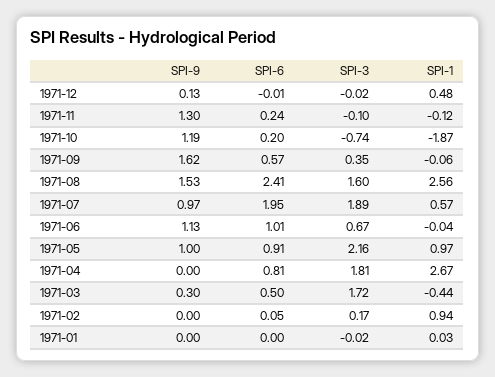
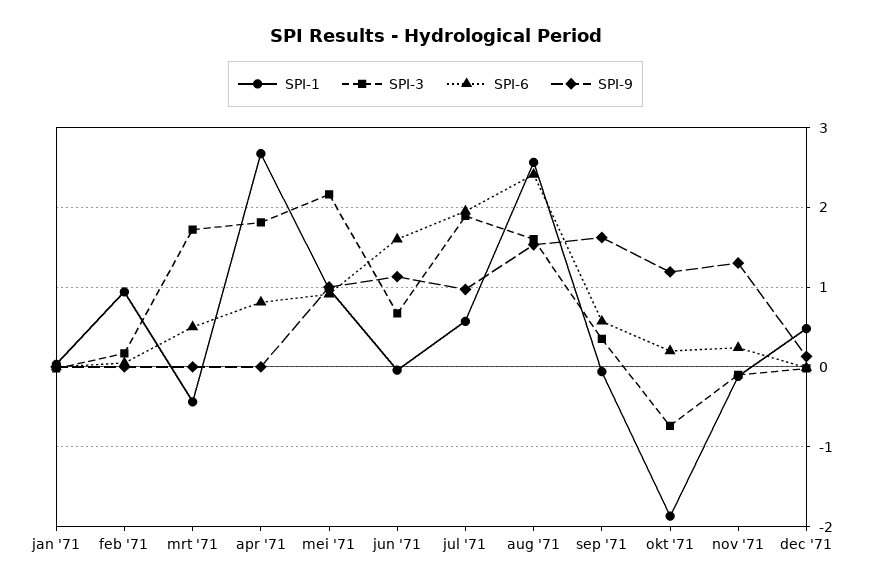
  {
    "SPI-9": {
      "1971-12": 0.13,
      "1971-11": 1.3,
      "1971-10": 1.19,
      "1971-09": 1.62,
      "1971-08": 1.53,
      "1971-07": 0.97,
      "1971-06": 1.13,
      "1971-05": 1,
      "1971-04": 0,
-     "1971-03": 0.3,
+     "1971-03": 0,
      "1971-02": 0,
      "1971-01": 0
    },
    "SPI-6": {
      "1971-12": -0.01,
      "1971-11": 0.24,
      "1971-10": 0.2,
      "1971-09": 0.57,
      "1971-08": 2.41,
      "1971-07": 1.95,
-     "1971-06": 1.01,
+     "1971-06": 1.6,
      "1971-05": 0.91,
      "1971-04": 0.81,
      "1971-03": 0.5,
      "1971-02": 0.05,
      "1971-01": 0
    },
    "SPI-3": {
      "1971-12": -0.02,
      "1971-11": -0.1,
      "1971-10": -0.74,
      "1971-09": 0.35,
      "1971-08": 1.6,
      "1971-07": 1.89,
      "1971-06": 0.67,
      "1971-05": 2.16,
      "1971-04": 1.81,
      "1971-03": 1.72,
      "1971-02": 0.17,
      "1971-01": -0.02
    },
    "SPI-1": {
      "1971-12": 0.48,
      "1971-11": -0.12,
      "1971-10": -1.87,
      "1971-09": -0.06,
      "1971-08": 2.56,
      "1971-07": 0.57,
      "1971-06": -0.04,
      "1971-05": 0.97,
      "1971-04": 2.67,
      "1971-03": -0.44,
      "1971-02": 0.94,
      "1971-01": 0.03
    }
  }

